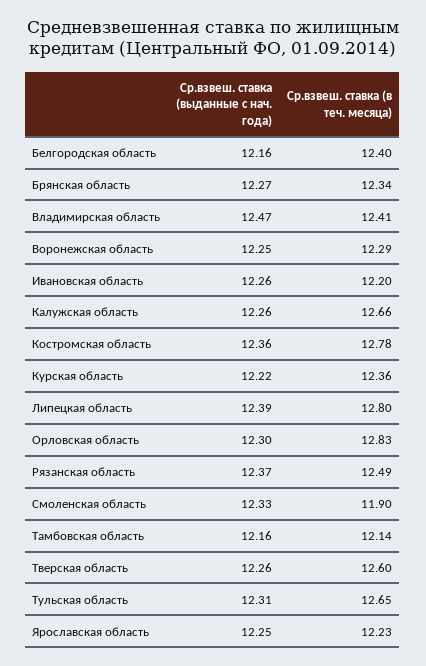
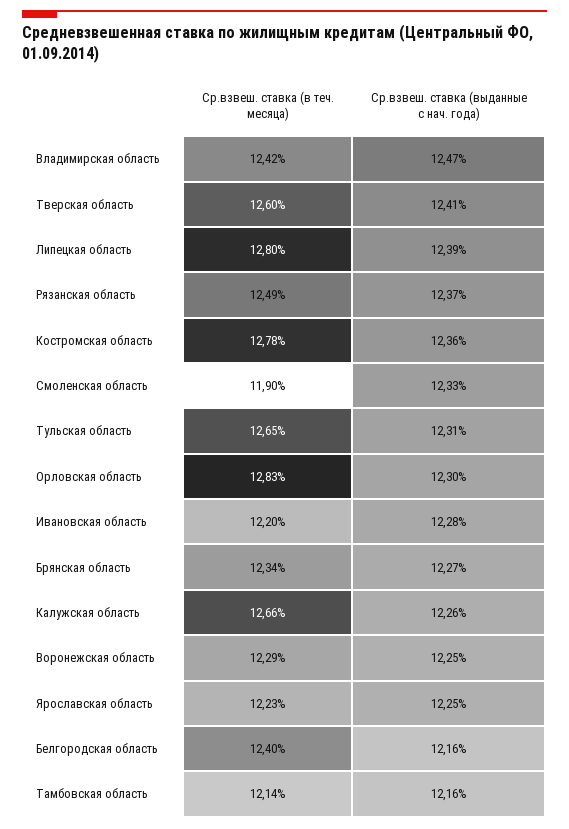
  {
    "Ср.взвеш. ставка (выданные с нач. года)": {
      "Белгородская область": 12.16,
      "Брянская область": 12.27,
      "Владимирская область": 12.47,
      "Воронежская область": 12.25,
-     "Ивановская область": 12.26,
+     "Ивановская область": 12.28,
      "Калужская область": 12.26,
      "Костромская область": 12.36,
-     "Курская область": 12.22,
      "Липецкая область": 12.39,
      "Орловская область": 12.3,
      "Рязанская область": 12.37,
      "Смоленская область": 12.33,
      "Тамбовская область": 12.16,
-     "Тверская область": 12.26,
+     "Тверская область": 12.41,
      "Тульская область": 12.31,
      "Ярославская область": 12.25
    },
    "Ср.взвеш. ставка (в теч. месяца)": {
      "Белгородская область": 12.4,
      "Брянская область": 12.34,
-     "Владимирская область": 12.41,
+     "Владимирская область": 12.42,
      "Воронежская область": 12.29,
      "Ивановская область": 12.2,
      "Калужская область": 12.66,
      "Костромская область": 12.78,
-     "Курская область": 12.36,
      "Липецкая область": 12.8,
      "Орловская область": 12.83,
      "Рязанская область": 12.49,
      "Смоленская область": 11.9,
      "Тамбовская область": 12.14,
      "Тверская область": 12.6,
      "Тульская область": 12.65,
      "Ярославская область": 12.23
    }
  }

